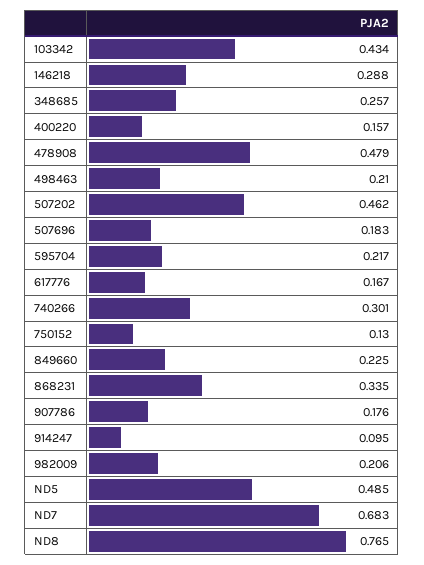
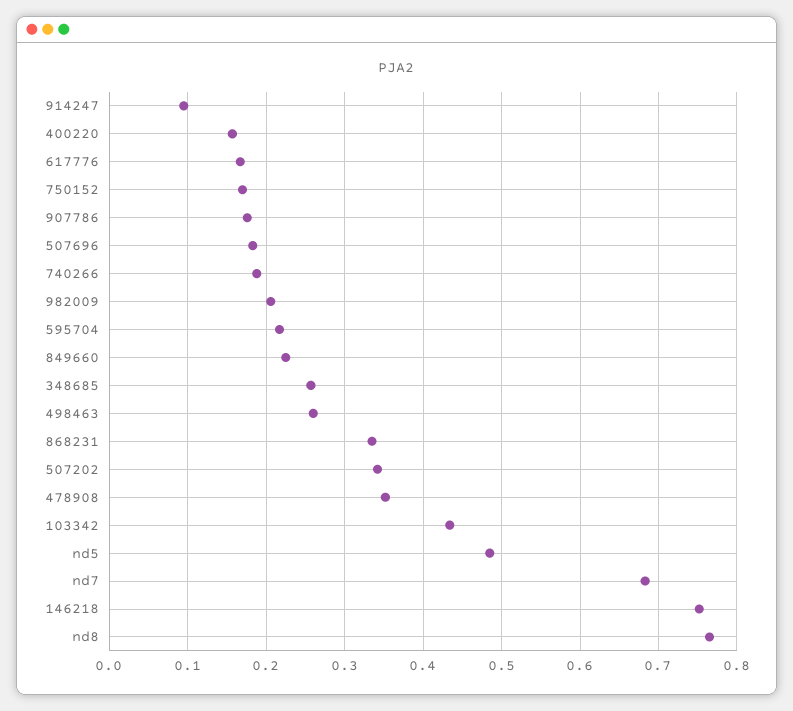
  {
    "103342": 0.434,
-   "146218": 0.288,
+   "146218": 0.75,
    "348685": 0.257,
    "400220": 0.157,
-   "478908": 0.479,
+   "478908": 0.35,
-   "498463": 0.21,
+   "498463": 0.26,
-   "507202": 0.462,
+   "507202": 0.34,
    "507696": 0.183,
    "595704": 0.217,
    "617776": 0.167,
-   "740266": 0.301,
+   "740266": 0.19,
-   "750152": 0.13,
+   "750152": 0.17,
    "849660": 0.225,
    "868231": 0.335,
    "907786": 0.176,
    "914247": 0.095,
    "982009": 0.206,
    "ND5": 0.485,
    "ND7": 0.683,
    "ND8": 0.765
  }

